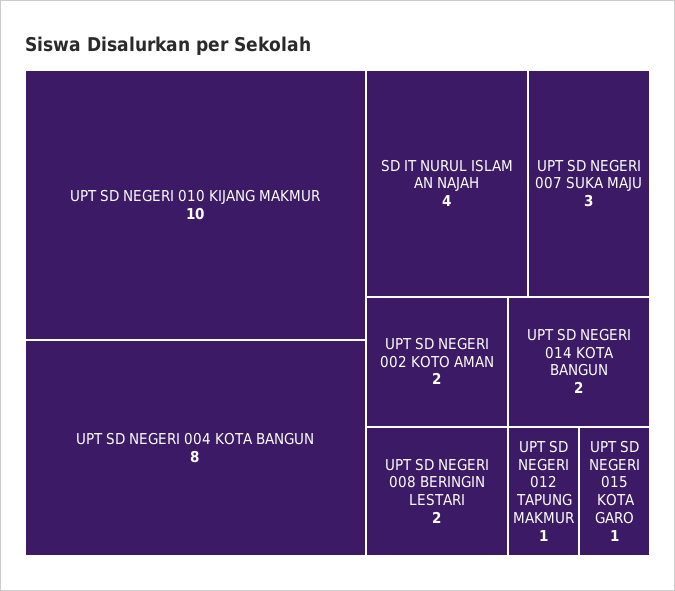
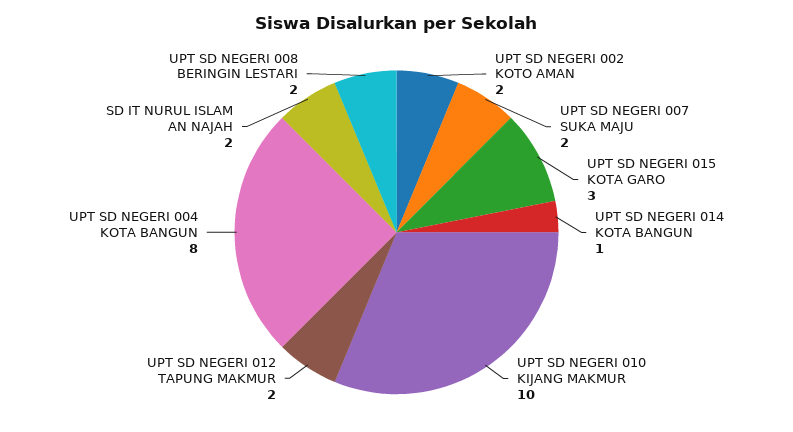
  {
    "UPT SD NEGERI 010 KIJANG MAKMUR": 10,
    "UPT SD NEGERI 004 KOTA BANGUN": 8,
-   "SD IT NURUL ISLAM AN NAJAH": 4,
+   "SD IT NURUL ISLAM AN NAJAH": 2,
-   "UPT SD NEGERI 007 SUKA MAJU": 3,
+   "UPT SD NEGERI 007 SUKA MAJU": 2,
    "UPT SD NEGERI 002 KOTO AMAN": 2,
    "UPT SD NEGERI 008 BERINGIN LESTARI": 2,
-   "UPT SD NEGERI 014 KOTA BANGUN": 2,
+   "UPT SD NEGERI 014 KOTA BANGUN": 1,
-   "UPT SD NEGERI 012 TAPUNG MAKMUR": 1,
+   "UPT SD NEGERI 012 TAPUNG MAKMUR": 2,
-   "UPT SD NEGERI 015 KOTA GARO": 1
+   "UPT SD NEGERI 015 KOTA GARO": 3
  }

